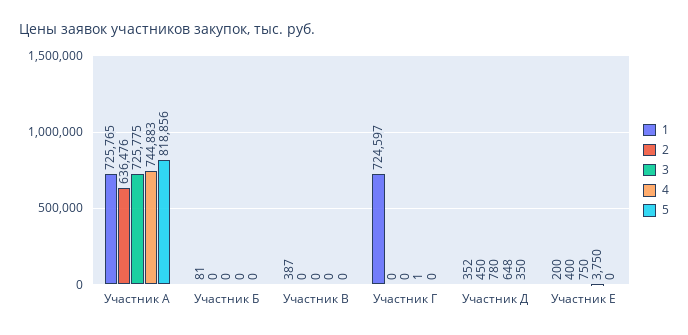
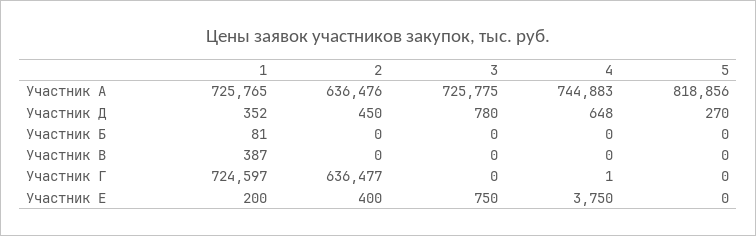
  {
    "1": {
      "Участник А": 725765,
      "Участник Б": 81,
      "Участник В": 387,
      "Участник Г": 724597,
      "Участник Д": 352,
      "Участник Е": 200
    },
    "2": {
      "Участник А": 636476,
      "Участник Б": 0,
      "Участник В": 0,
-     "Участник Г": 0,
+     "Участник Г": 636477,
      "Участник Д": 450,
      "Участник Е": 400
    },
    "3": {
      "Участник А": 725775,
      "Участник Б": 0,
      "Участник В": 0,
      "Участник Г": 0,
      "Участник Д": 780,
      "Участник Е": 750
    },
    "4": {
      "Участник А": 744883,
      "Участник Б": 0,
      "Участник В": 0,
      "Участник Г": 1,
      "Участник Д": 648,
      "Участник Е": 3750
    },
    "5": {
      "Участник А": 818856,
      "Участник Б": 0,
      "Участник В": 0,
      "Участник Г": 0,
-     "Участник Д": 350,
+     "Участник Д": 270,
      "Участник Е": 0
    }
  }

